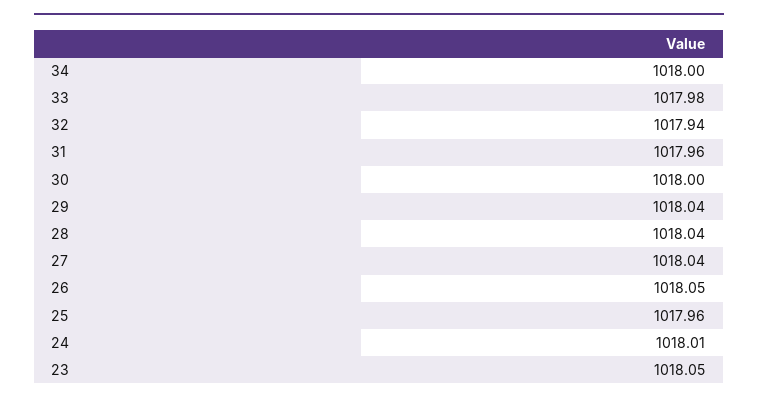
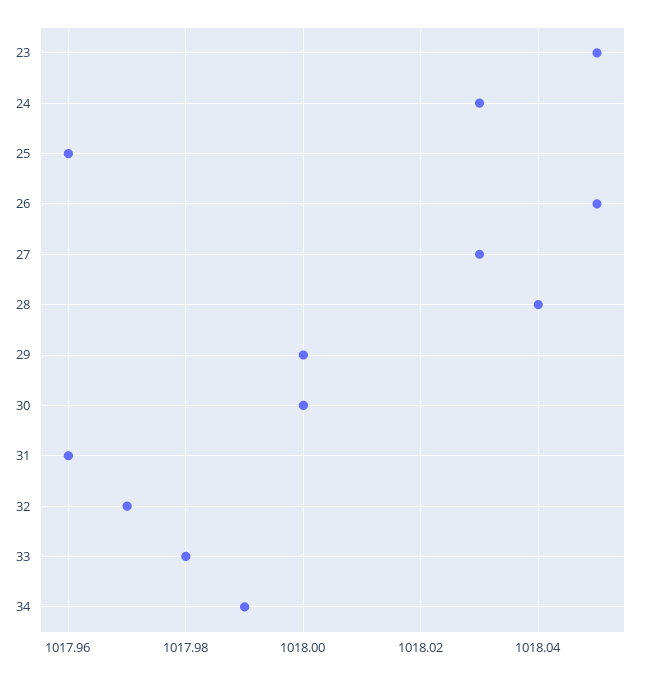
  {
-   "34": 1018,
+   "34": 1017.99,
    "33": 1017.98,
-   "32": 1017.94,
+   "32": 1017.97,
    "31": 1017.96,
    "30": 1018,
-   "29": 1018.04,
+   "29": 1018,
    "28": 1018.04,
-   "27": 1018.04,
+   "27": 1018.03,
    "26": 1018.05,
    "25": 1017.96,
-   "24": 1018.01,
+   "24": 1018.03,
    "23": 1018.05
  }

